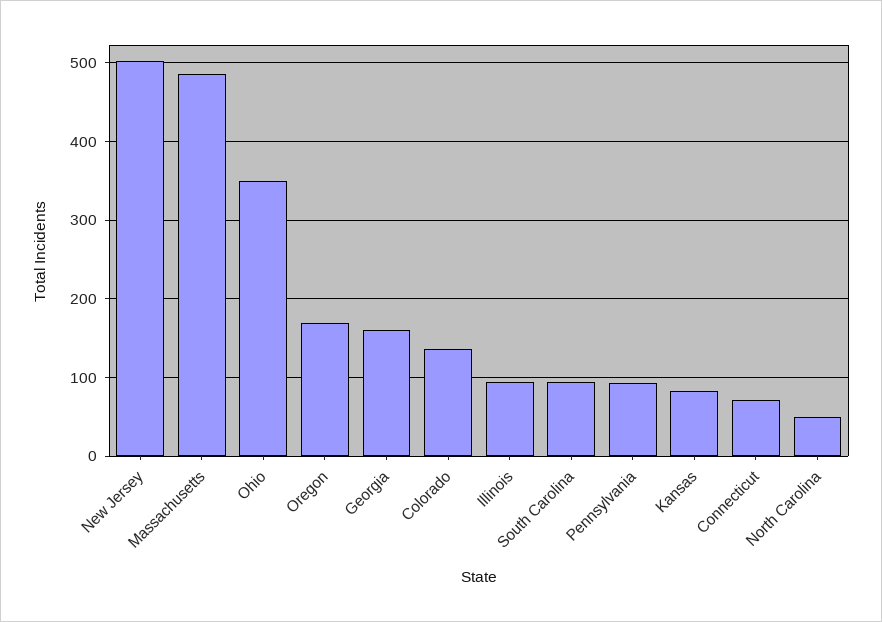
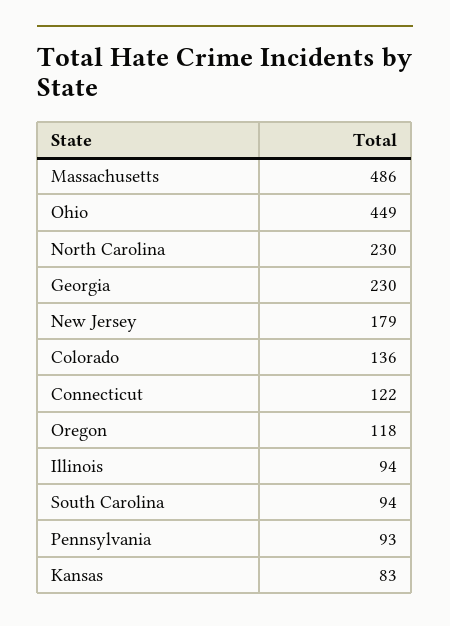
  {
-   "New Jersey": 500,
+   "New Jersey": 179,
    "Massachusetts": 486,
-   "Ohio": 350,
+   "Ohio": 449,
-   "Oregon": 170,
+   "Oregon": 118,
-   "Georgia": 160,
+   "Georgia": 230,
    "Colorado": 136,
    "Illinois": 94,
    "South Carolina": 94,
    "Pennsylvania": 93,
    "Kansas": 83,
-   "Connecticut": 70,
+   "Connecticut": 122,
-   "North Carolina": 50
+   "North Carolina": 230
  }

